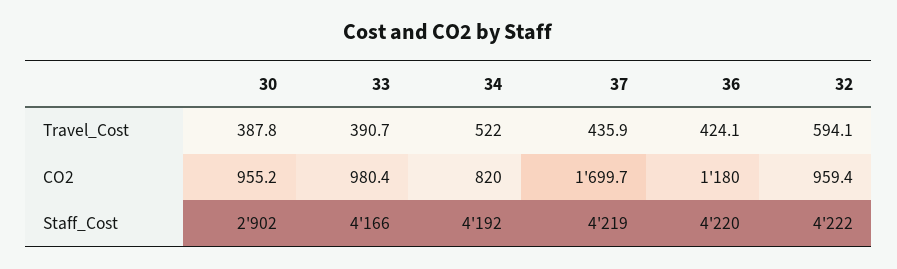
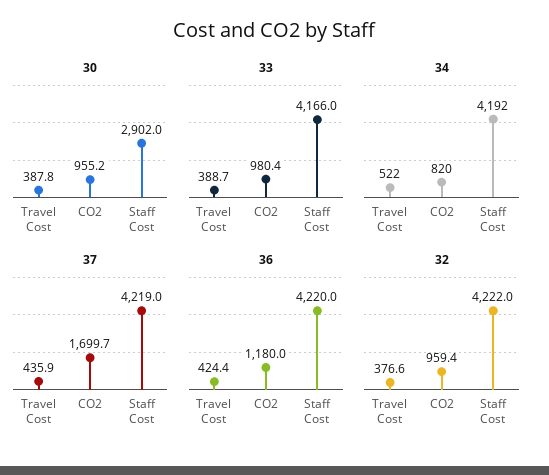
  {
    "30": {
      "Travel_Cost": 387.8,
      "CO2": 955.2,
      "Staff_Cost": 2902
    },
    "33": {
-     "Travel_Cost": 390.7,
+     "Travel_Cost": 388.7,
      "CO2": 980.4,
      "Staff_Cost": 4166
    },
    "34": {
      "Travel_Cost": 522,
      "CO2": 820,
      "Staff_Cost": 4192
    },
    "37": {
      "Travel_Cost": 435.9,
      "CO2": 1699.7,
      "Staff_Cost": 4219
    },
    "36": {
-     "Travel_Cost": 424.1,
+     "Travel_Cost": 424.4,
      "CO2": 1180,
      "Staff_Cost": 4220
    },
    "32": {
-     "Travel_Cost": 594.1,
+     "Travel_Cost": 376.6,
      "CO2": 959.4,
      "Staff_Cost": 4222
    }
  }

